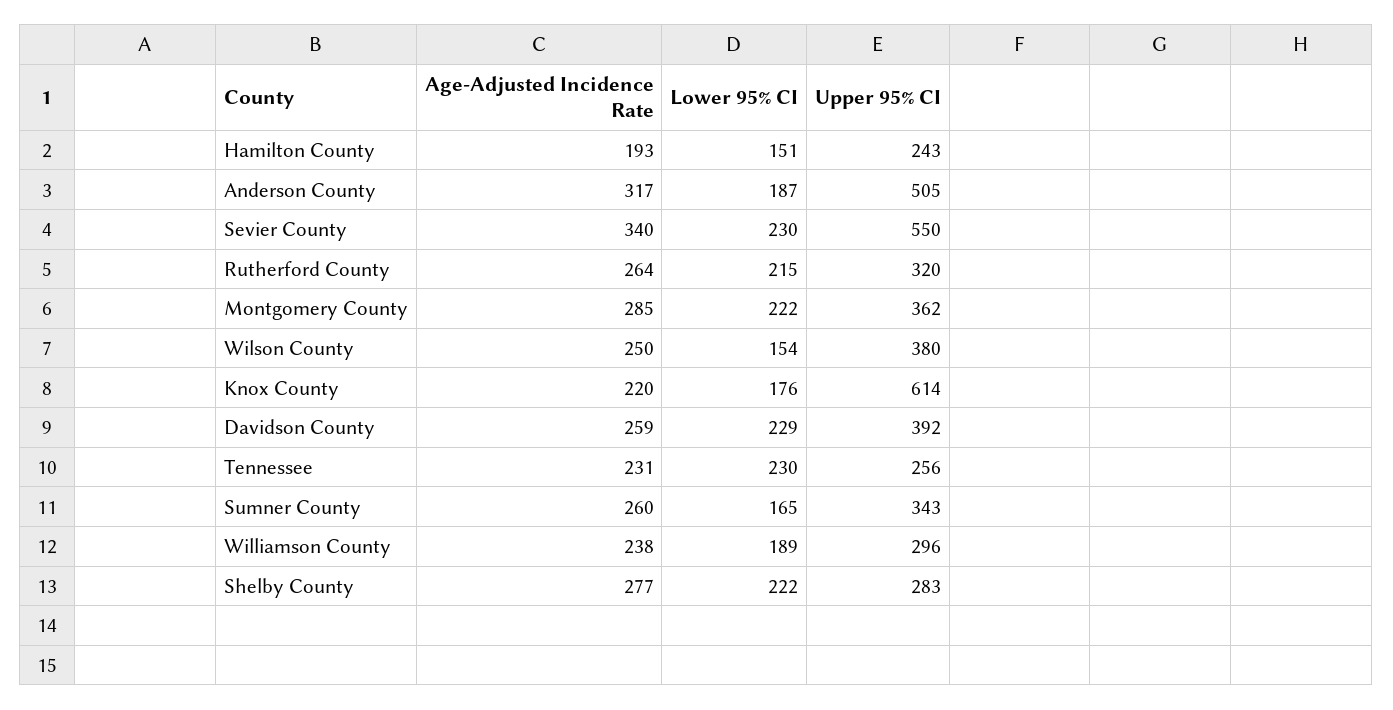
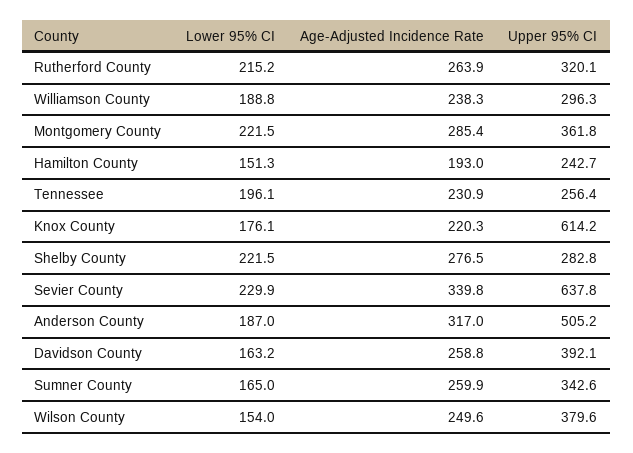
  {
    "Age-Adjusted Incidence Rate": {
      "Hamilton County": 193,
      "Anderson County": 317,
      "Sevier County": 339.8,
      "Rutherford County": 263.9,
      "Montgomery County": 285.4,
      "Wilson County": 249.6,
      "Knox County": 220.3,
      "Davidson County": 258.8,
      "Tennessee": 230.9,
      "Sumner County": 259.9,
      "Williamson County": 238.3,
      "Shelby County": 276.5
    },
    "Lower 95% CI": {
      "Hamilton County": 151.3,
      "Anderson County": 187,
      "Sevier County": 229.9,
      "Rutherford County": 215.2,
      "Montgomery County": 221.5,
      "Wilson County": 154,
      "Knox County": 176.1,
-     "Davidson County": 229,
+     "Davidson County": 163.2,
-     "Tennessee": 230,
+     "Tennessee": 196.1,
      "Sumner County": 165,
      "Williamson County": 188.8,
      "Shelby County": 221.5
    },
    "Upper 95% CI": {
      "Hamilton County": 242.7,
      "Anderson County": 505.2,
-     "Sevier County": 550,
+     "Sevier County": 637.8,
      "Rutherford County": 320.1,
      "Montgomery County": 361.8,
      "Wilson County": 379.6,
      "Knox County": 614.2,
      "Davidson County": 392.1,
      "Tennessee": 256.4,
      "Sumner County": 342.6,
      "Williamson County": 296.3,
      "Shelby County": 282.8
    }
  }

